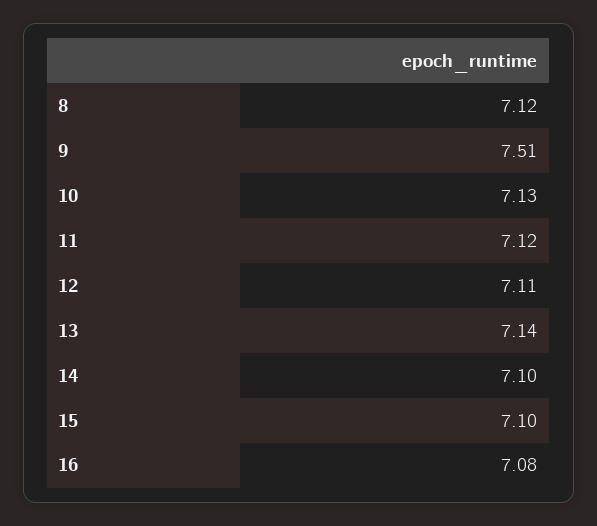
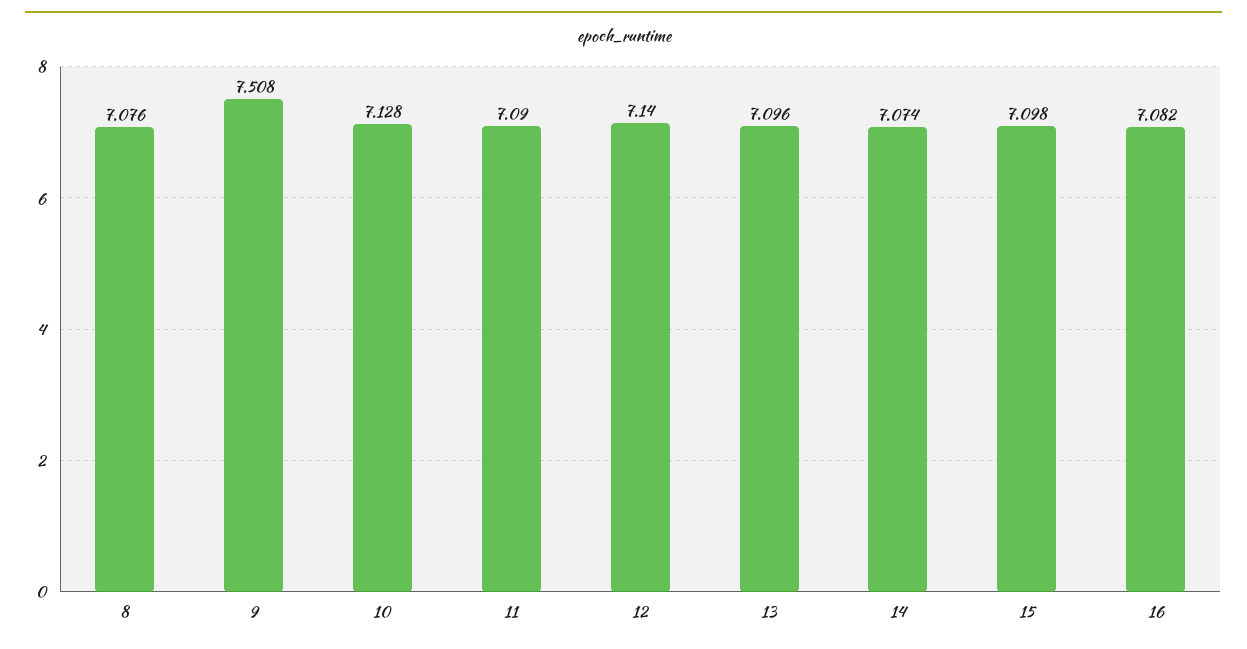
  {
-   "8": 7.12,
+   "8": 7.076,
    "9": 7.508,
    "10": 7.128,
-   "11": 7.12,
+   "11": 7.09,
-   "12": 7.11,
+   "12": 7.14,
-   "13": 7.14,
+   "13": 7.096,
-   "14": 7.1,
+   "14": 7.074,
    "15": 7.098,
    "16": 7.082
  }

